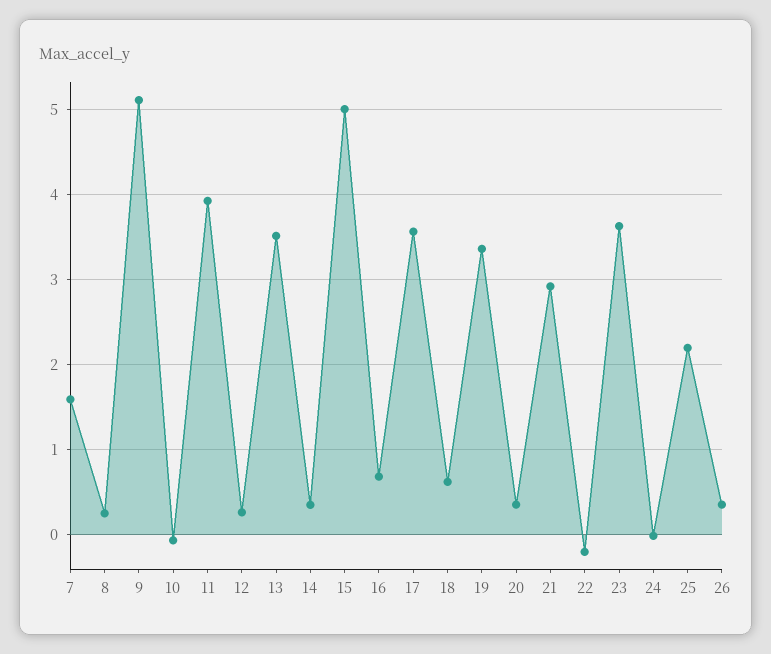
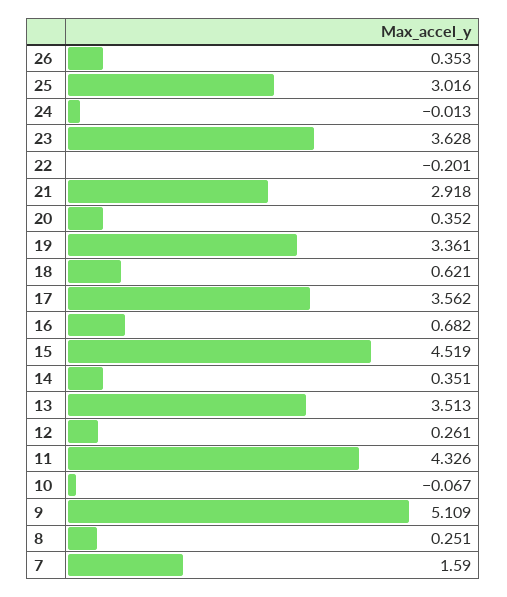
  {
    "7": 1.59,
    "8": 0.251,
    "9": 5.109,
    "10": -0.067,
-   "11": 3.9,
+   "11": 4.326,
    "12": 0.261,
    "13": 3.513,
    "14": 0.351,
-   "15": 5,
+   "15": 4.519,
    "16": 0.682,
    "17": 3.562,
    "18": 0.621,
    "19": 3.361,
    "20": 0.352,
    "21": 2.918,
    "22": -0.201,
    "23": 3.628,
    "24": -0.013,
-   "25": 2.2,
+   "25": 3.016,
    "26": 0.353
  }

